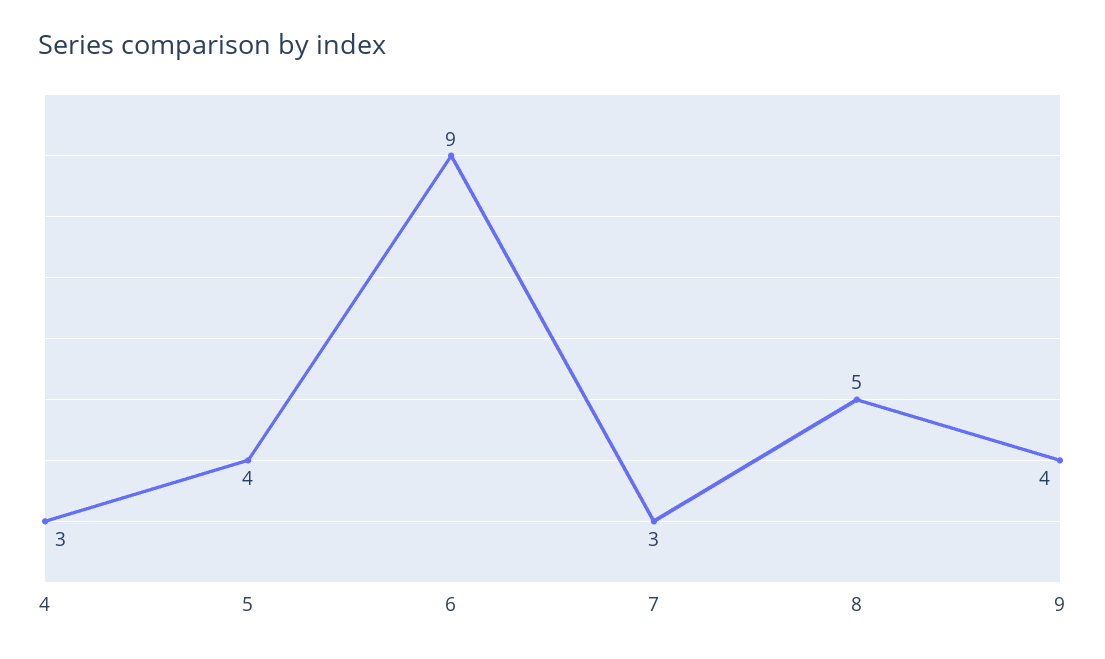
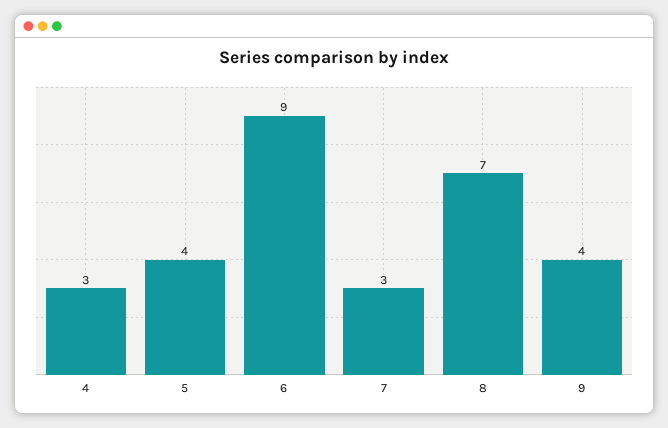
  {
    "4": 3,
    "5": 4,
    "6": 9,
    "7": 3,
-   "8": 5,
+   "8": 7,
    "9": 4
  }

